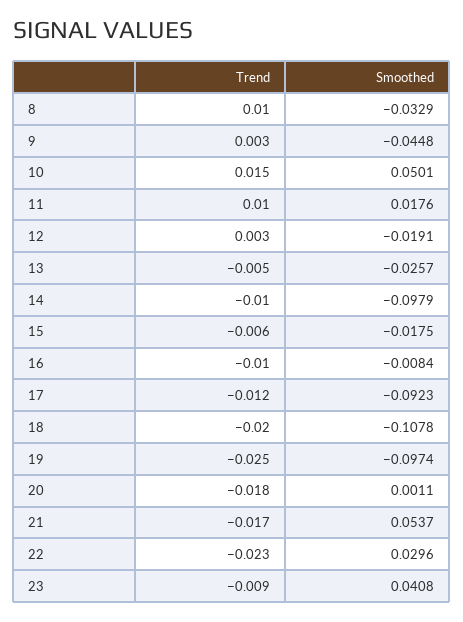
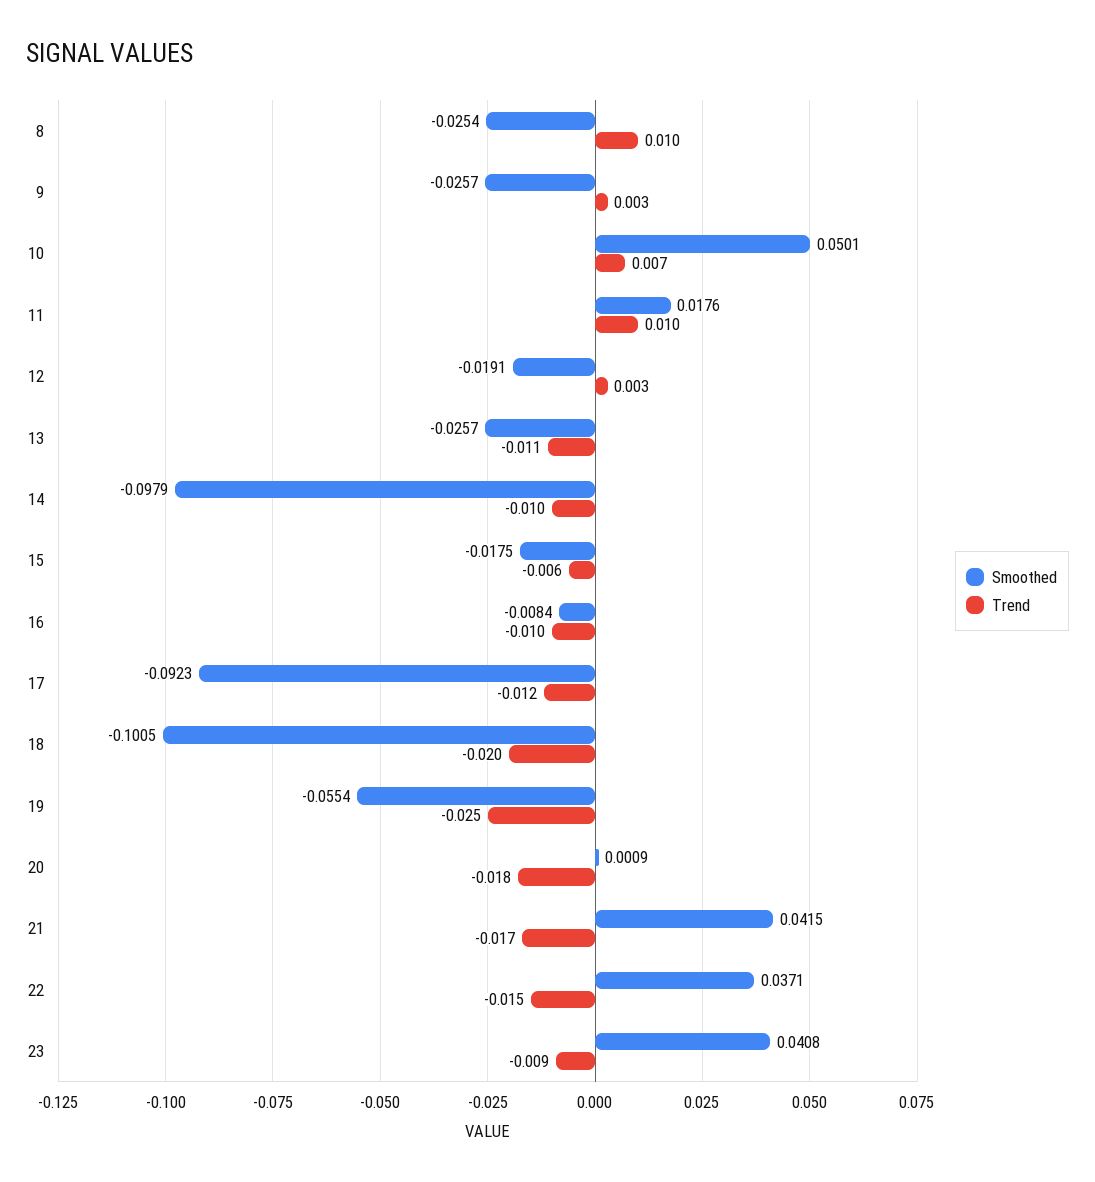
  {
    "Trend": {
      "8": 0.01,
      "9": 0.003,
-     "10": 0.015,
+     "10": 0.007,
      "11": 0.01,
      "12": 0.003,
-     "13": -0.005,
+     "13": -0.011,
      "14": -0.01,
      "15": -0.006,
      "16": -0.01,
      "17": -0.012,
      "18": -0.02,
      "19": -0.025,
      "20": -0.018,
      "21": -0.017,
-     "22": -0.023,
+     "22": -0.015,
      "23": -0.009
    },
    "Smoothed": {
-     "8": -0.0329,
+     "8": -0.0254,
-     "9": -0.0448,
+     "9": -0.0257,
      "10": 0.0501,
      "11": 0.0176,
      "12": -0.0191,
      "13": -0.0257,
      "14": -0.0979,
      "15": -0.0175,
      "16": -0.0084,
      "17": -0.0923,
-     "18": -0.1078,
+     "18": -0.1005,
-     "19": -0.0974,
+     "19": -0.0554,
-     "20": 0.0011,
+     "20": 0.0009,
-     "21": 0.0537,
+     "21": 0.0415,
-     "22": 0.0296,
+     "22": 0.0371,
      "23": 0.0408
    }
  }

